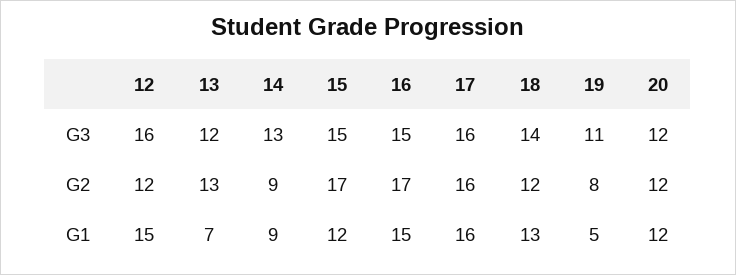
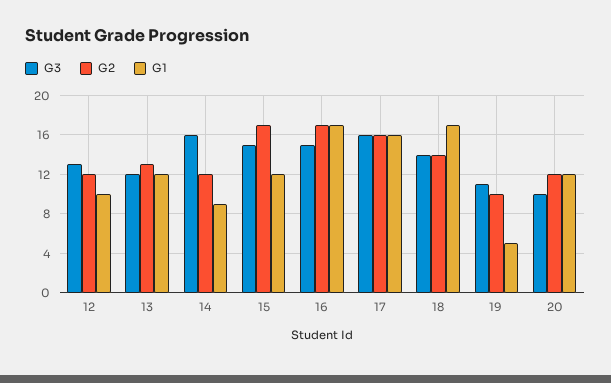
  {
    "G3": {
-     "12": 16,
+     "12": 13,
      "13": 12,
-     "14": 13,
+     "14": 16,
      "15": 15,
      "16": 15,
      "17": 16,
      "18": 14,
      "19": 11,
-     "20": 12
+     "20": 10
    },
    "G2": {
      "12": 12,
      "13": 13,
-     "14": 9,
+     "14": 12,
      "15": 17,
      "16": 17,
      "17": 16,
-     "18": 12,
+     "18": 14,
-     "19": 8,
+     "19": 10,
      "20": 12
    },
    "G1": {
-     "12": 15,
+     "12": 10,
-     "13": 7,
+     "13": 12,
      "14": 9,
      "15": 12,
-     "16": 15,
+     "16": 17,
      "17": 16,
-     "18": 13,
+     "18": 17,
      "19": 5,
      "20": 12
    }
  }

